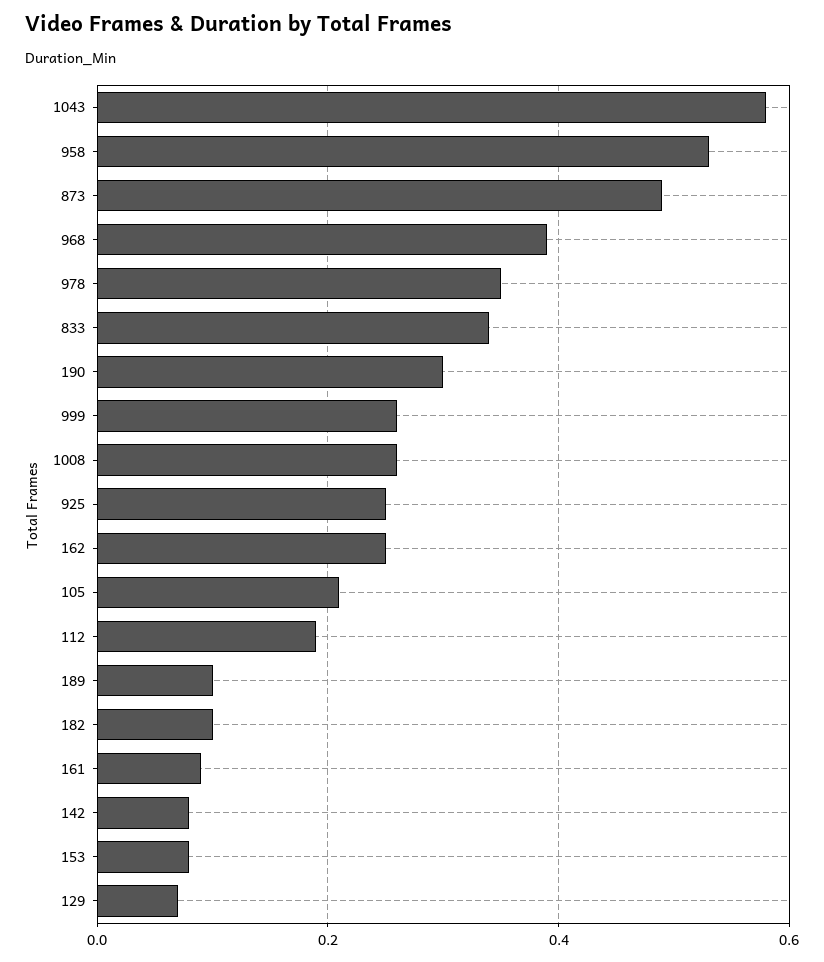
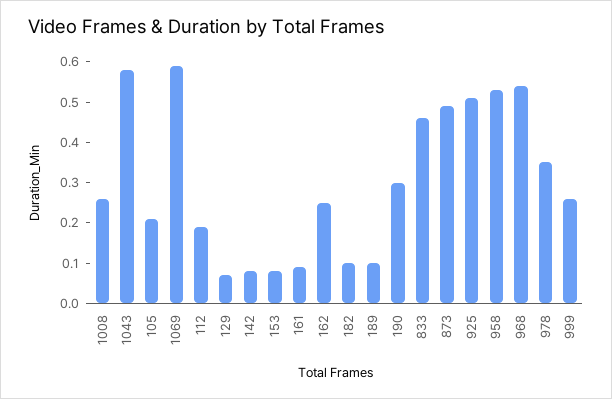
  {
    "1043": 0.6,
    "958": 0.55,
    "873": 0.5,
-   "968": 0.4,
+   "968": 0.55,
    "978": 0.35,
-   "833": 0.35,
+   "833": 0.45,
    "190": 0.3,
    "999": 0.25,
    "1008": 0.25,
-   "925": 0.25,
+   "925": 0.5,
    "162": 0.25,
    "105": 0.2,
    "112": 0.2,
    "189": 0.1,
    "182": 0.1,
    "161": 0.1,
    "142": 0.1,
    "153": 0.1,
-   "129": 0.05
+   "129": 0.05,
+   "1069": 0.6
  }

